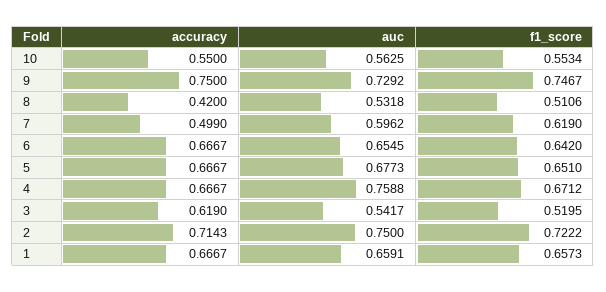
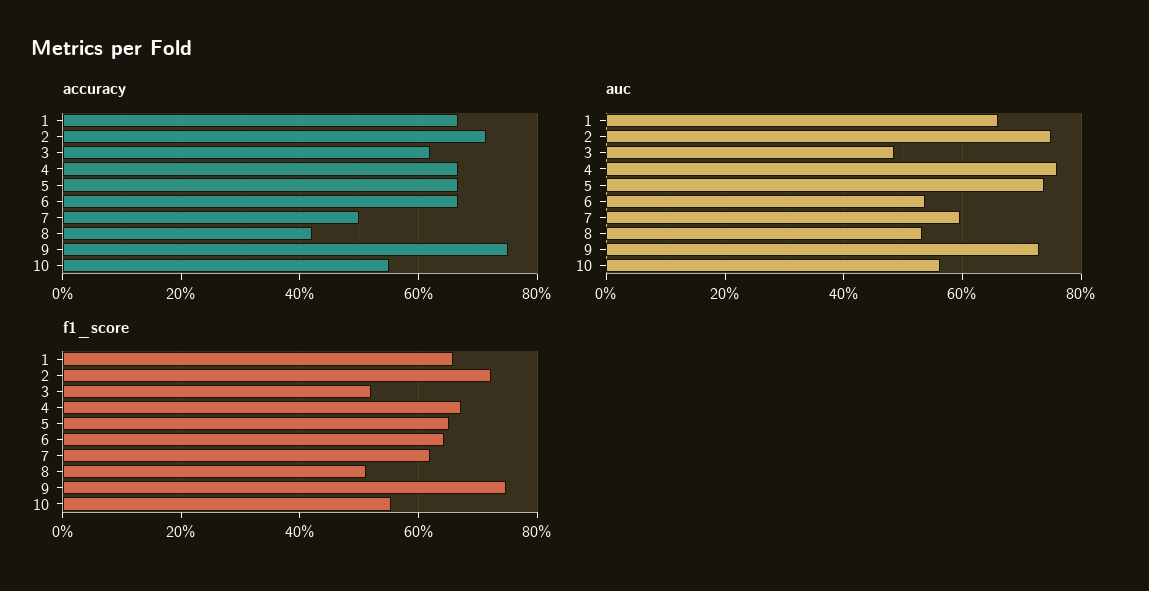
  {
    "accuracy": {
      "10": 0.55,
      "9": 0.75,
      "8": 0.42,
      "7": 0.499,
      "6": 0.6667,
      "5": 0.6667,
      "4": 0.6667,
      "3": 0.619,
      "2": 0.7143,
      "1": 0.6667
    },
    "auc": {
      "10": 0.5625,
      "9": 0.7292,
      "8": 0.5318,
      "7": 0.5962,
-     "6": 0.6545,
+     "6": 0.54,
-     "5": 0.6773,
+     "5": 0.74,
      "4": 0.7588,
-     "3": 0.5417,
+     "3": 0.48,
      "2": 0.75,
      "1": 0.6591
    },
    "f1_score": {
      "10": 0.5534,
      "9": 0.7467,
      "8": 0.5106,
      "7": 0.619,
      "6": 0.642,
      "5": 0.651,
      "4": 0.6712,
      "3": 0.5195,
      "2": 0.7222,
      "1": 0.6573
    }
  }

